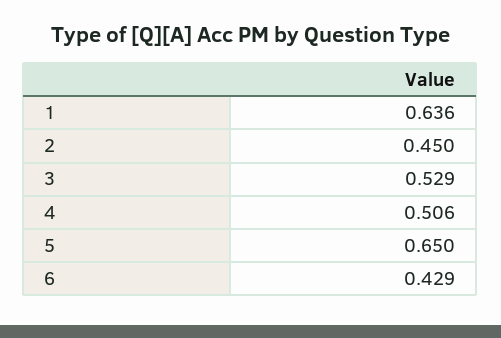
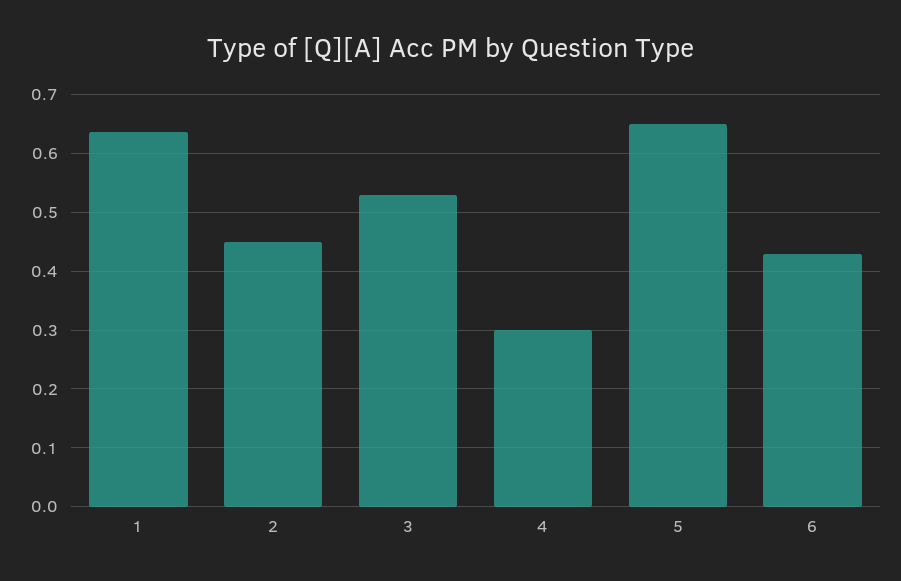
  {
    "1": 0.636,
    "2": 0.45,
    "3": 0.529,
-   "4": 0.506,
+   "4": 0.3,
    "5": 0.65,
    "6": 0.429
  }

